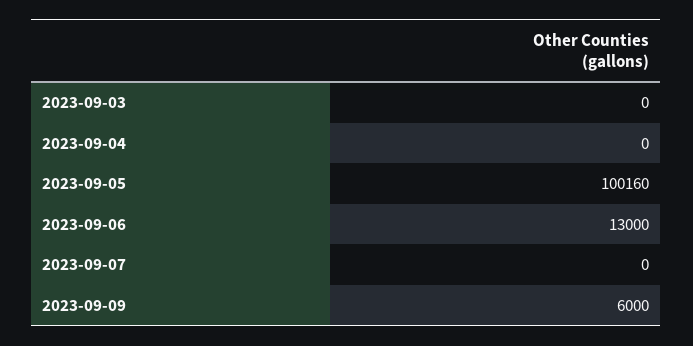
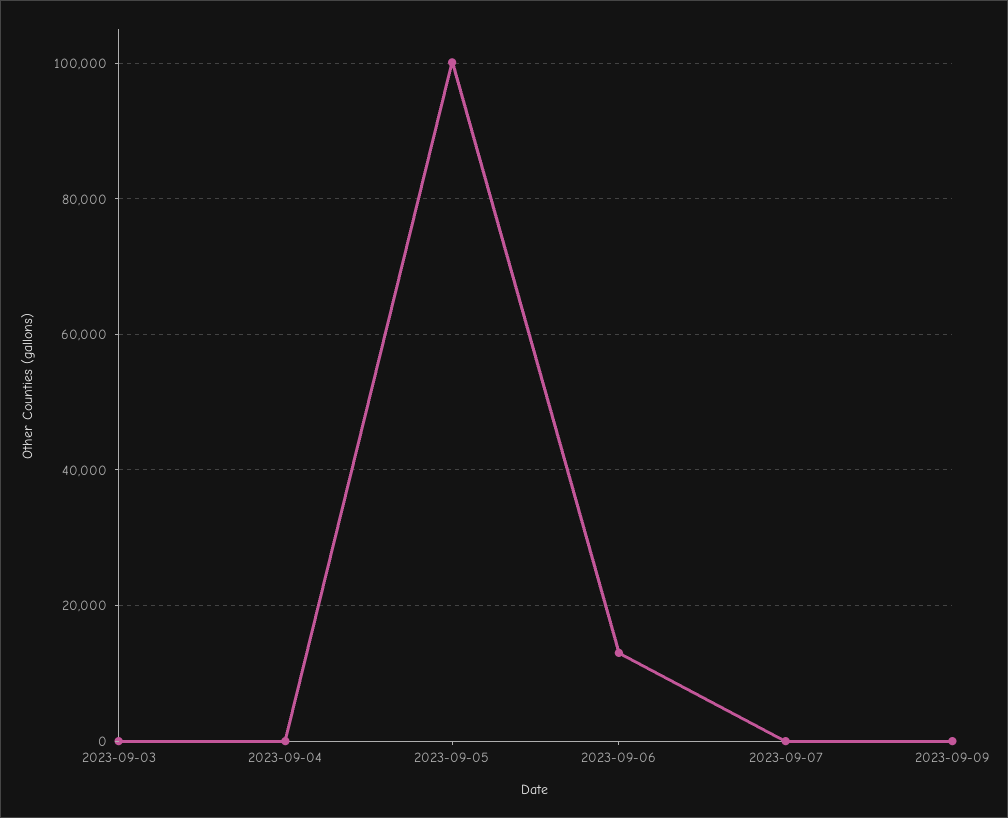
  {
    "2023-09-03": 0,
    "2023-09-04": 0,
    "2023-09-05": 100160,
    "2023-09-06": 13000,
    "2023-09-07": 0,
-   "2023-09-09": 6000
+   "2023-09-09": 0
  }

